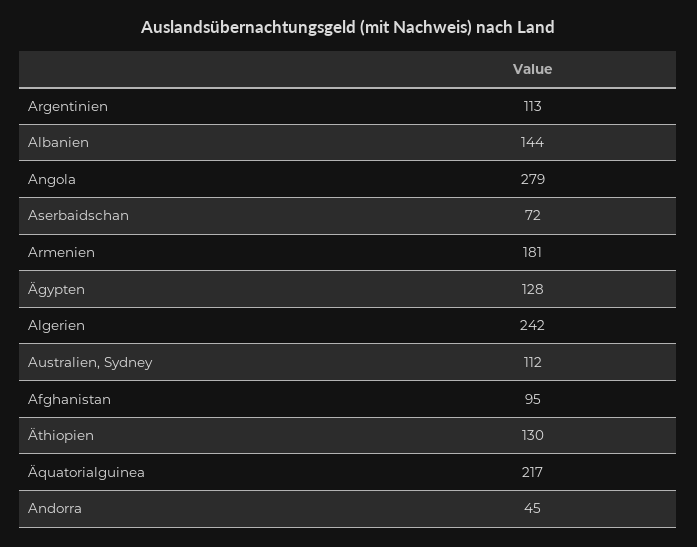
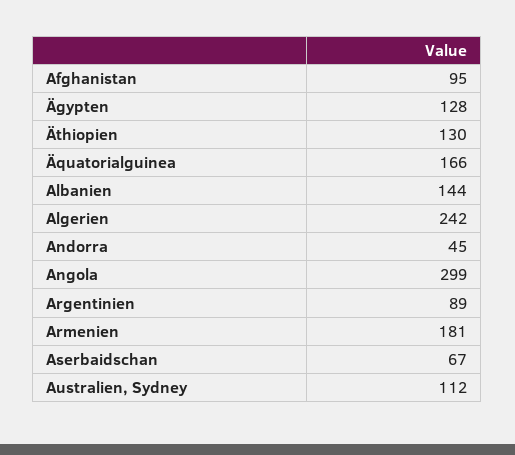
  {
-   "Argentinien": 113,
+   "Argentinien": 89,
    "Albanien": 144,
-   "Angola": 279,
+   "Angola": 299,
-   "Aserbaidschan": 72,
+   "Aserbaidschan": 67,
    "Armenien": 181,
    "Ägypten": 128,
    "Algerien": 242,
    "Australien, Sydney": 112,
    "Afghanistan": 95,
    "Äthiopien": 130,
-   "Äquatorialguinea": 217,
+   "Äquatorialguinea": 166,
    "Andorra": 45
  }

